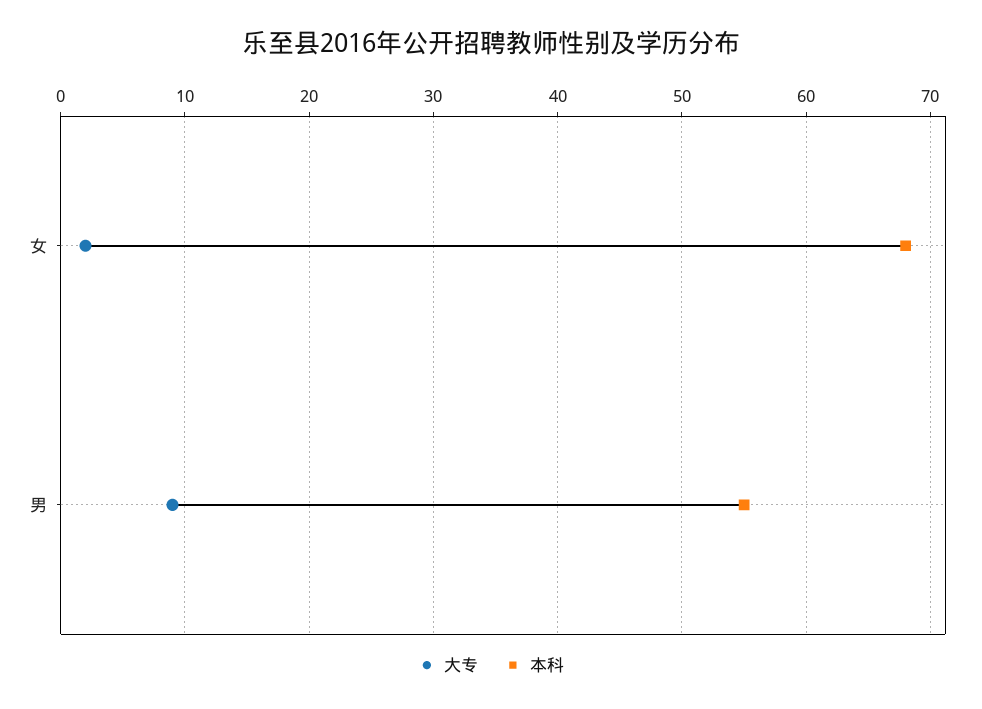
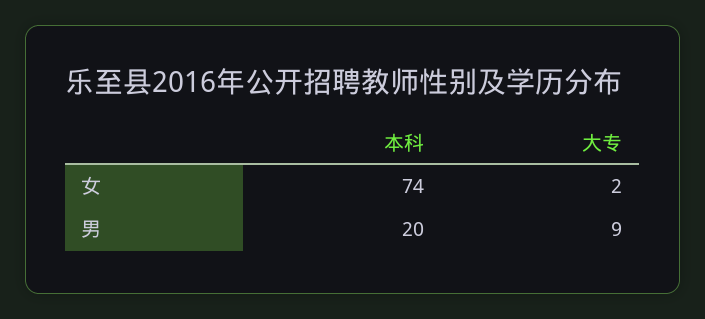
  {
    "大专": {
      "女": 2,
      "男": 9
    },
    "本科": {
-     "女": 68,
+     "女": 74,
-     "男": 55
+     "男": 20
    }
  }

